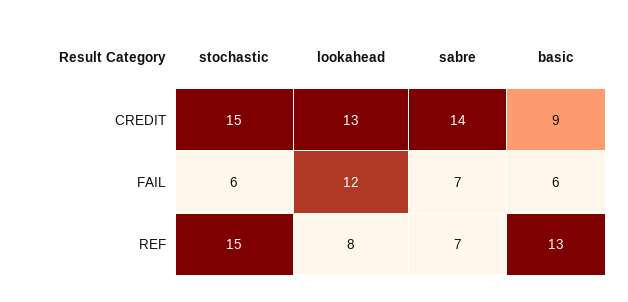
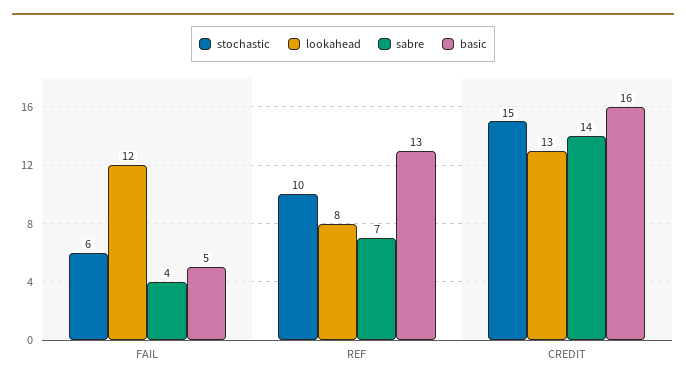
  {
    "stochastic": {
      "CREDIT": 15,
      "FAIL": 6,
-     "REF": 15
+     "REF": 10
    },
    "lookahead": {
      "CREDIT": 13,
      "FAIL": 12,
      "REF": 8
    },
    "sabre": {
      "CREDIT": 14,
-     "FAIL": 7,
+     "FAIL": 4,
      "REF": 7
    },
    "basic": {
-     "CREDIT": 9,
+     "CREDIT": 16,
-     "FAIL": 6,
+     "FAIL": 5,
      "REF": 13
    }
  }

